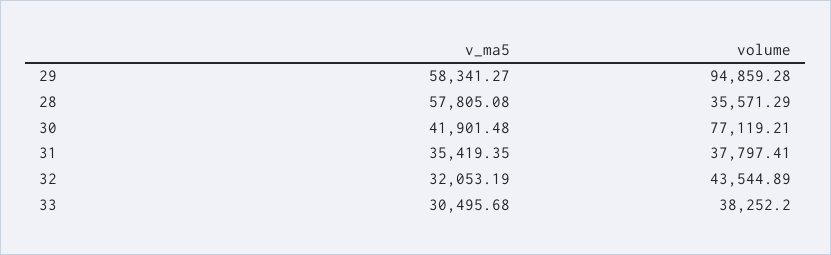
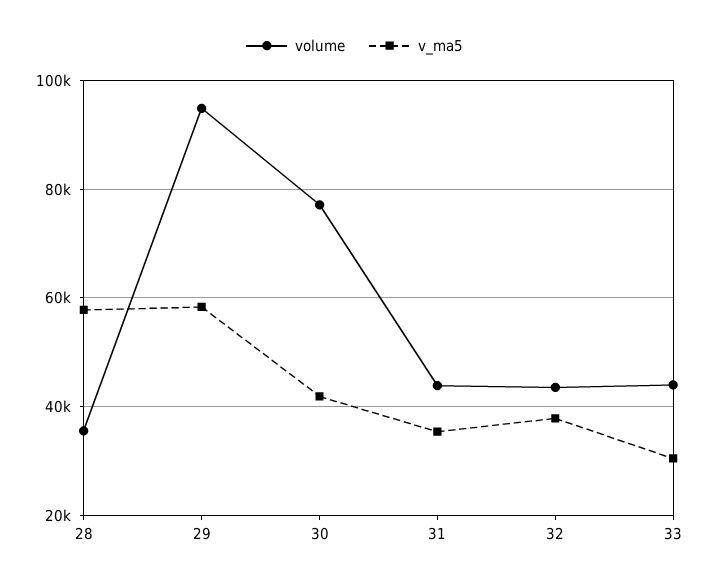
  {
    "v_ma5": {
      "29": 58341.27,
      "28": 57805.08,
      "30": 41901.48,
      "31": 35419.35,
-     "32": 32053.19,
+     "32": 38000,
      "33": 30495.68
    },
    "volume": {
      "29": 94859.28,
      "28": 35571.29,
      "30": 77119.21,
-     "31": 37797.41,
+     "31": 44000,
      "32": 43544.89,
-     "33": 38252.2
+     "33": 44000
    }
  }

